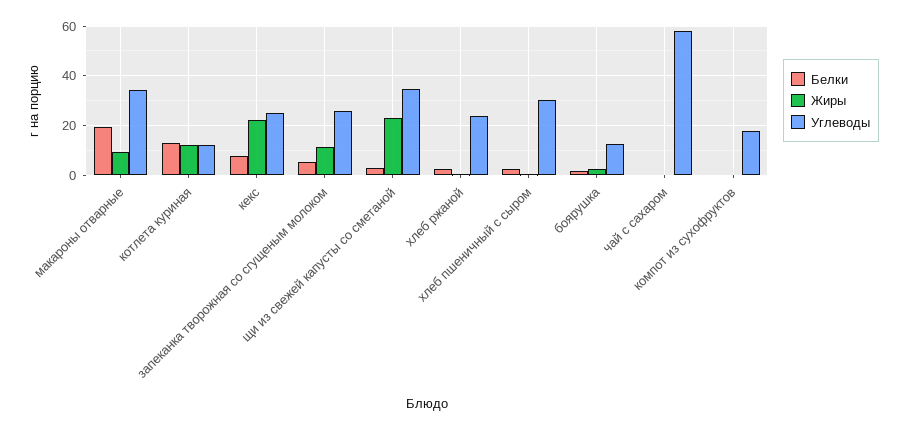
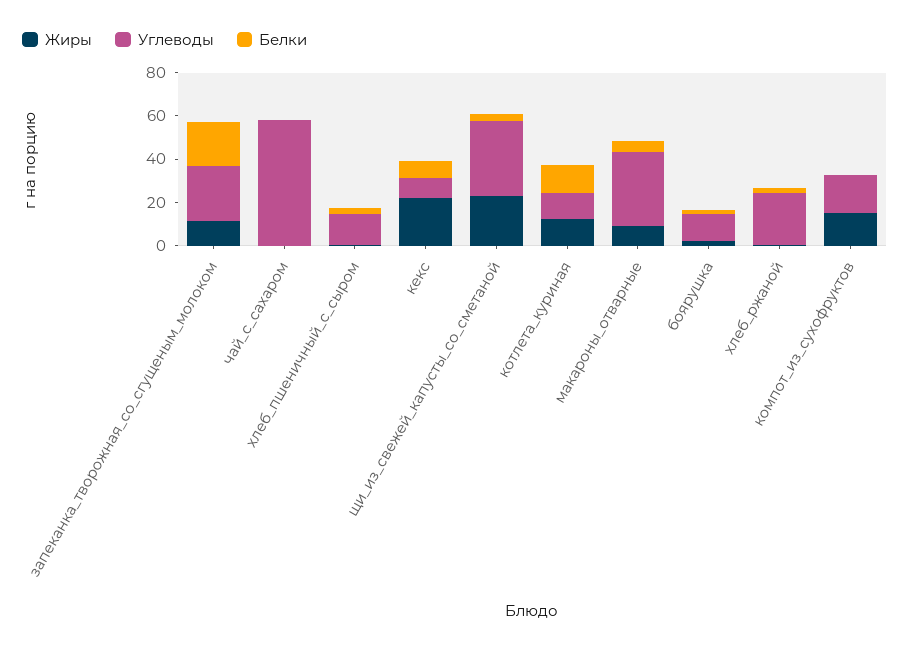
  {
    "Белки": {
-     "макароны отварные": 20,
+     "макароны отварные": 5,
      "котлета куриная": 12.5,
      "кекс": 7.5,
-     "запеканка творожная со сгущеным молоком": 5,
+     "запеканка творожная со сгущеным молоком": 20,
      "щи из свежей капусты со сметаной": 2.5,
      "хлеб ржаной": 2.5,
      "хлеб пшеничный с сыром": 2.5,
      "боярушка": 2.5,
      "чай с сахаром": 0,
      "компот из сухофруктов": 0
    },
    "Жиры": {
      "макароны отварные": 10,
      "котлета куриная": 12.5,
      "кекс": 22.5,
      "запеканка творожная со сгущеным молоком": 10,
      "щи из свежей капусты со сметаной": 22.5,
      "хлеб ржаной": 0,
      "хлеб пшеничный с сыром": 0,
      "боярушка": 2.5,
      "чай с сахаром": 0,
-     "компот из сухофруктов": 0
+     "компот из сухофруктов": 15
    },
    "Углеводы": {
      "макароны отварные": 35,
      "котлета куриная": 12.5,
-     "кекс": 25,
+     "кекс": 10,
      "запеканка творожная со сгущеным молоком": 25,
      "щи из свежей капусты со сметаной": 35,
      "хлеб ржаной": 25,
-     "хлеб пшеничный с сыром": 30,
+     "хлеб пшеничный с сыром": 15,
      "боярушка": 12.5,
      "чай с сахаром": 57.5,
      "компот из сухофруктов": 17.5
    }
  }

